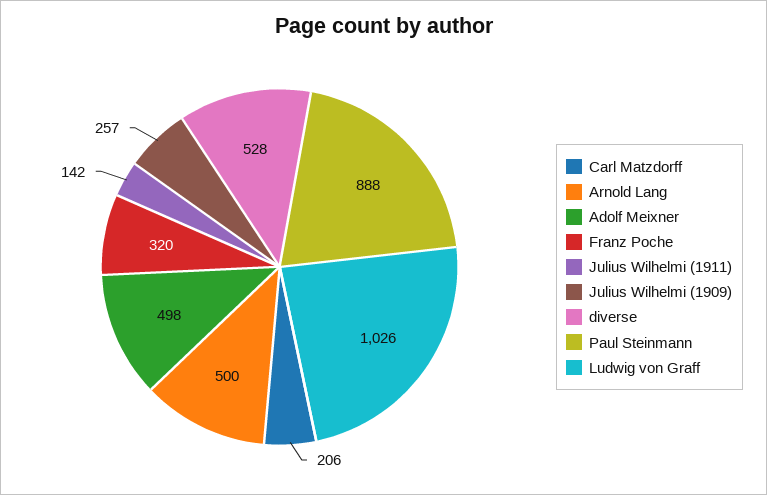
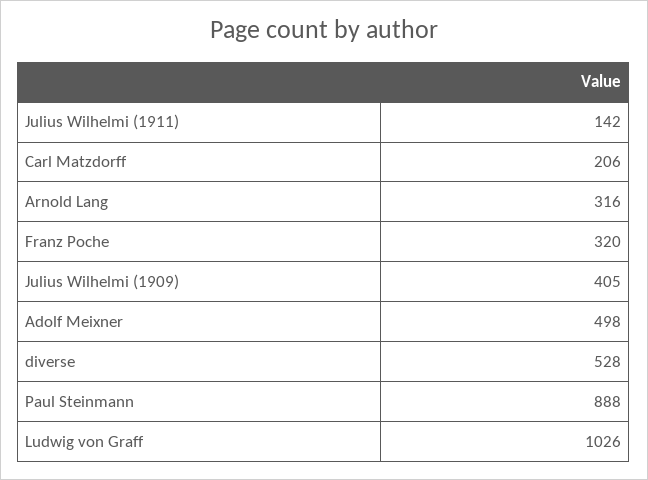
  {
    "Carl Matzdorff": 206,
-   "Arnold Lang": 500,
+   "Arnold Lang": 316,
    "Adolf Meixner": 498,
    "Franz Poche": 320,
    "Julius Wilhelmi (1911)": 142,
-   "Julius Wilhelmi (1909)": 257,
+   "Julius Wilhelmi (1909)": 405,
    "diverse": 528,
    "Paul Steinmann": 888,
    "Ludwig von Graff": 1026
  }

